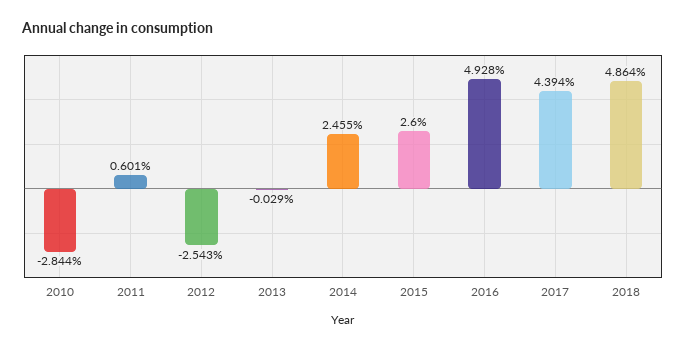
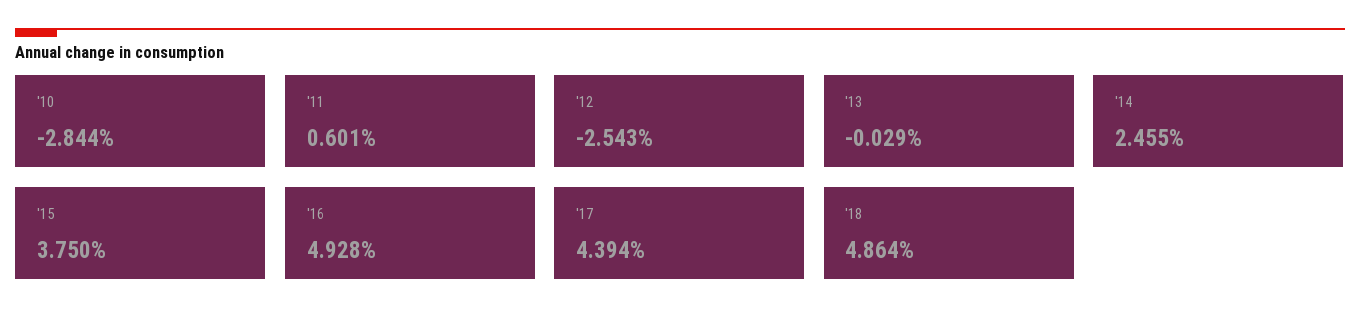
  {
    "2010": -2.844,
    "2011": 0.601,
    "2012": -2.543,
    "2013": -0.029,
    "2014": 2.455,
-   "2015": 2.6,
+   "2015": 3.75,
    "2016": 4.928,
    "2017": 4.394,
    "2018": 4.864
  }

